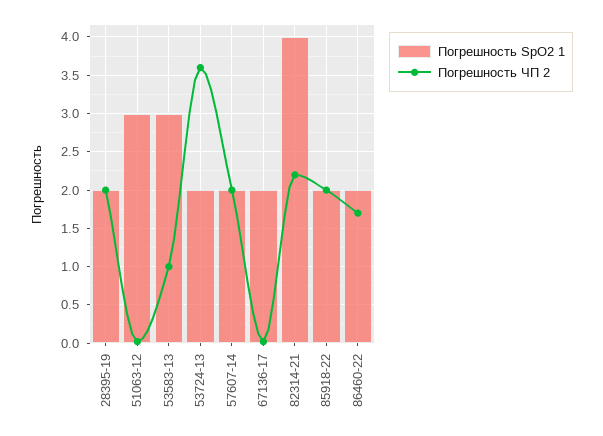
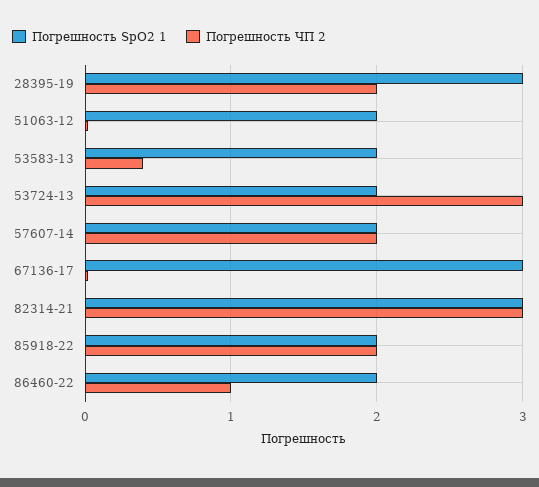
  {
    "Погрешность SpO2 1": {
-     "28395-19": 2,
+     "28395-19": 3,
-     "51063-12": 3,
+     "51063-12": 2,
-     "53583-13": 3,
+     "53583-13": 2,
      "53724-13": 2,
      "57607-14": 2,
-     "67136-17": 2,
+     "67136-17": 3,
-     "82314-21": 4,
+     "82314-21": 3,
      "85918-22": 2,
      "86460-22": 2
    },
    "Погрешность ЧП 2": {
      "28395-19": 2,
      "51063-12": 0,
-     "53583-13": 1,
+     "53583-13": 0.4,
-     "53724-13": 3.6,
+     "53724-13": 3,
      "57607-14": 2,
      "67136-17": 0,
-     "82314-21": 2.2,
+     "82314-21": 3,
      "85918-22": 2,
-     "86460-22": 1.7
+     "86460-22": 1
    }
  }

